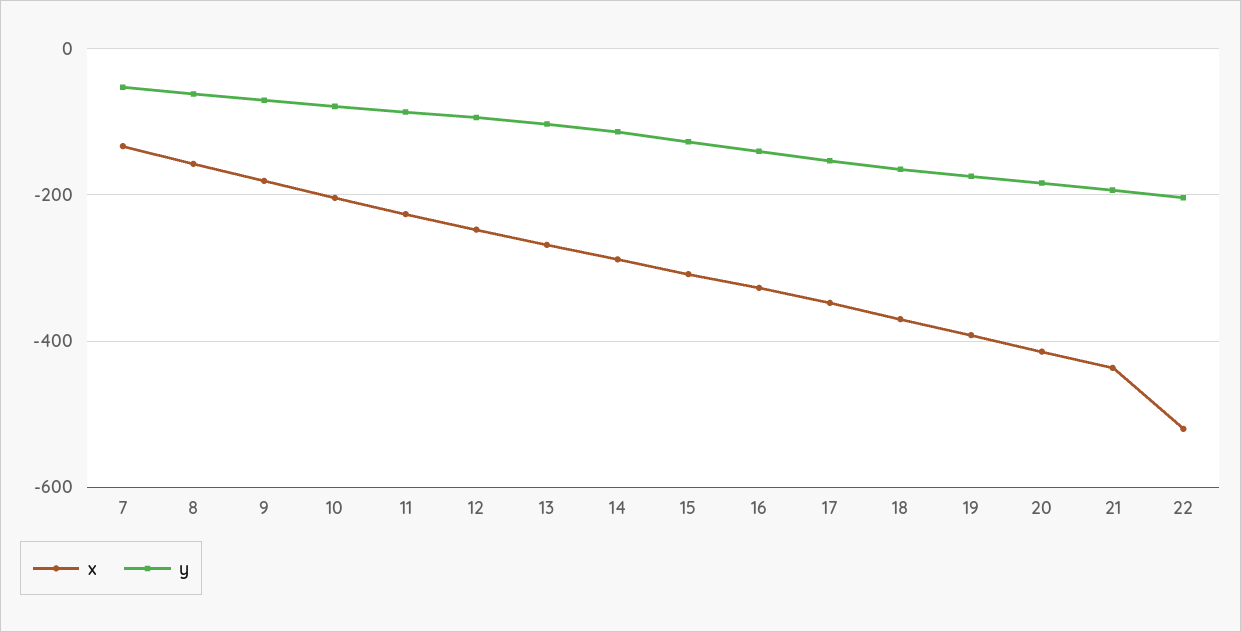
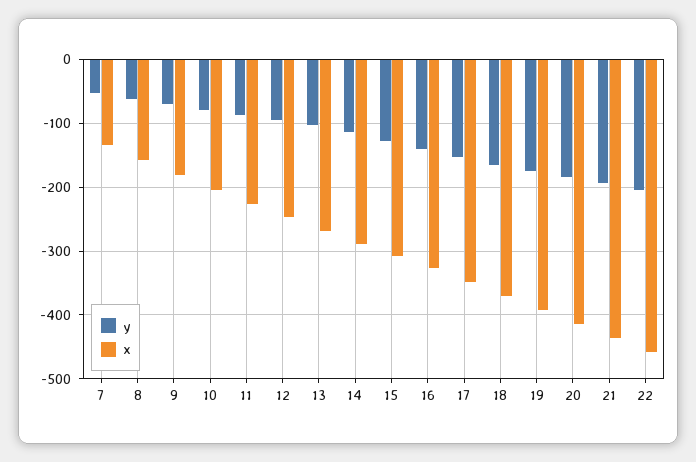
  {
    "x": {
      "7": -130,
      "8": -160,
      "9": -180,
      "10": -200,
      "11": -230,
      "12": -250,
      "13": -270,
      "14": -290,
      "15": -310,
      "16": -330,
      "17": -350,
      "18": -370,
      "19": -390,
      "20": -410,
      "21": -440,
-     "22": -520
+     "22": -460
    },
    "y": {
      "7": -50,
      "8": -60,
      "9": -70,
      "10": -80,
      "11": -90,
      "12": -90,
      "13": -100,
      "14": -110,
      "15": -130,
      "16": -140,
      "17": -150,
      "18": -160,
      "19": -170,
      "20": -180,
      "21": -190,
      "22": -200
    }
  }

